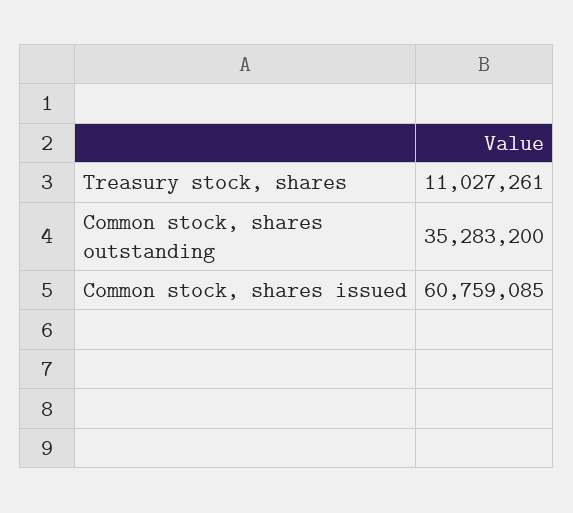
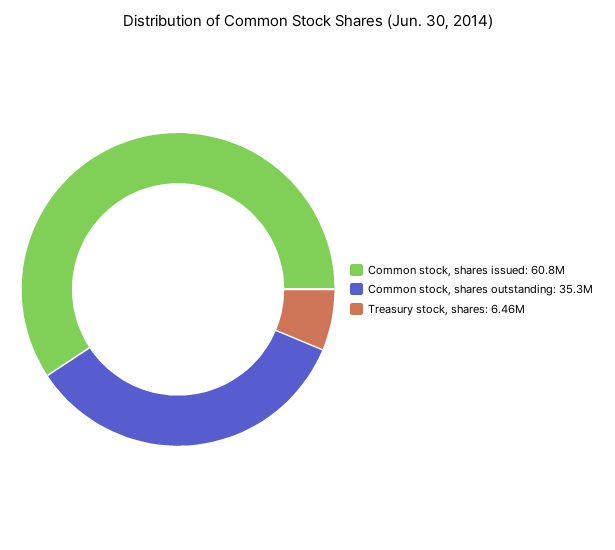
  {
-   "Treasury stock, shares": 11027261,
+   "Treasury stock, shares": 6460000,
    "Common stock, shares outstanding": 35283200,
    "Common stock, shares issued": 60759085
  }

